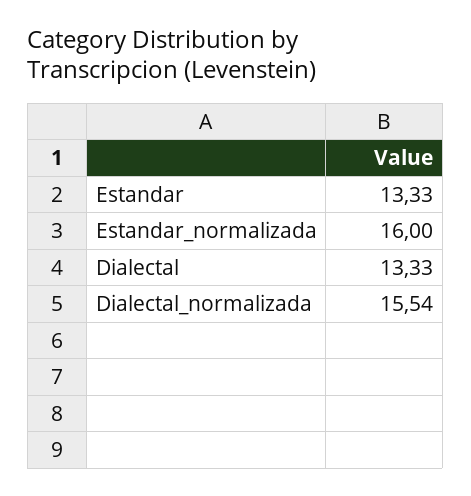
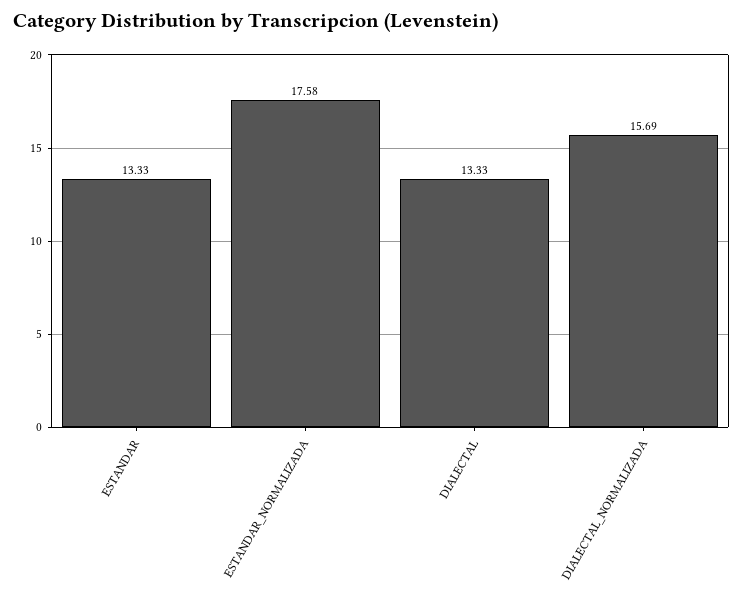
  {
    "Estandar": 13.33,
-   "Estandar_normalizada": 16,
+   "Estandar_normalizada": 17.58,
    "Dialectal": 13.33,
-   "Dialectal_normalizada": 15.54
+   "Dialectal_normalizada": 15.69
  }

